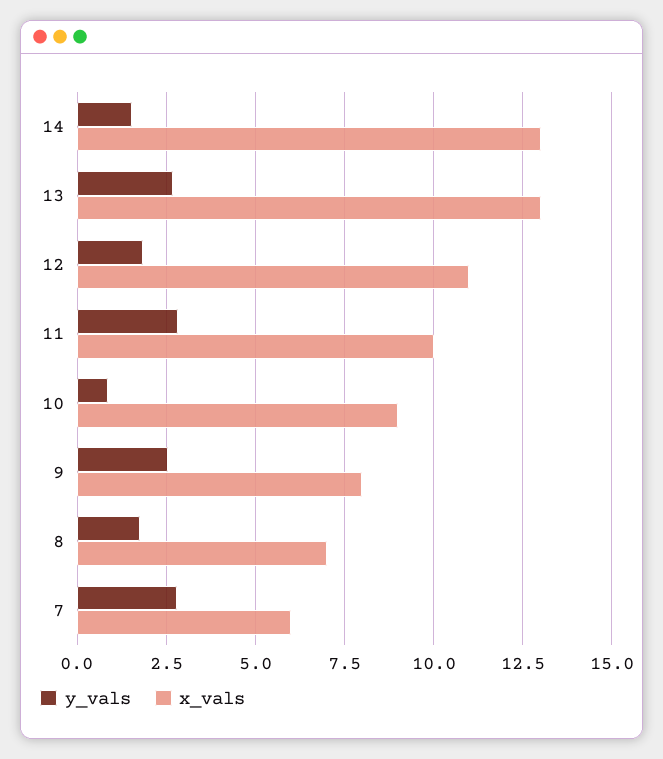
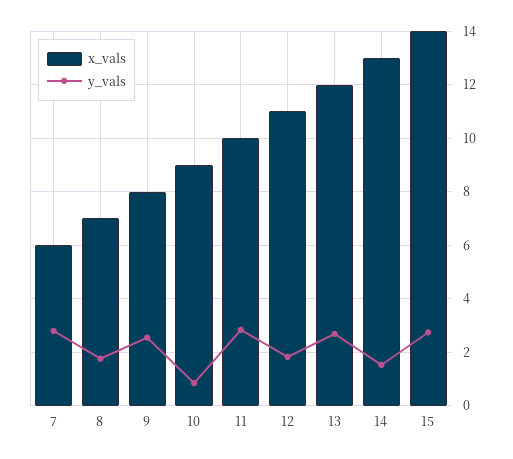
  {
    "y_vals": {
      "14": 1.5,
      "13": 2.75,
      "12": 1.75,
      "11": 2.75,
      "10": 0.75,
      "9": 2.5,
      "8": 1.75,
-     "7": 2.75
+     "7": 2.75,
+     "15": 2.75
    },
    "x_vals": {
      "14": 13,
-     "13": 13,
+     "13": 12,
      "12": 11,
      "11": 10,
      "10": 9,
      "9": 8,
      "8": 7,
-     "7": 6
+     "7": 6,
+     "15": 14
    }
  }

